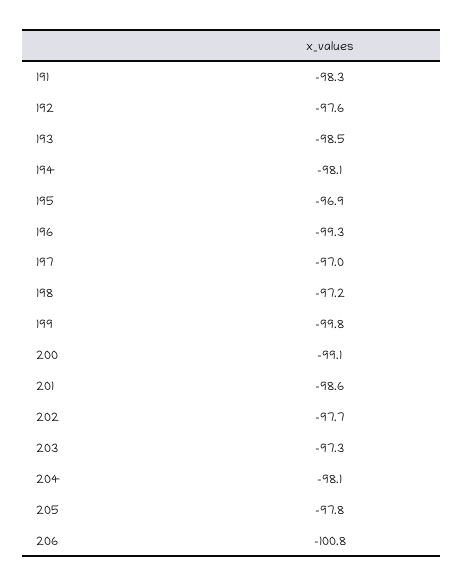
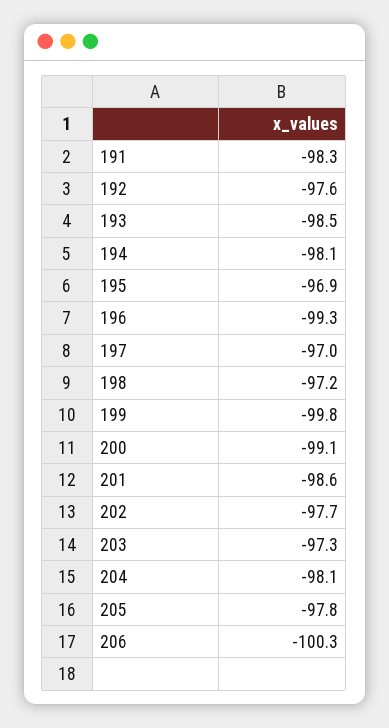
  {
    "191": -98.3,
    "192": -97.6,
    "193": -98.5,
    "194": -98.1,
    "195": -96.9,
    "196": -99.3,
    "197": -97,
    "198": -97.2,
    "199": -99.8,
    "200": -99.1,
    "201": -98.6,
    "202": -97.7,
    "203": -97.3,
    "204": -98.1,
    "205": -97.8,
-   "206": -100.8
+   "206": -100.3
  }

